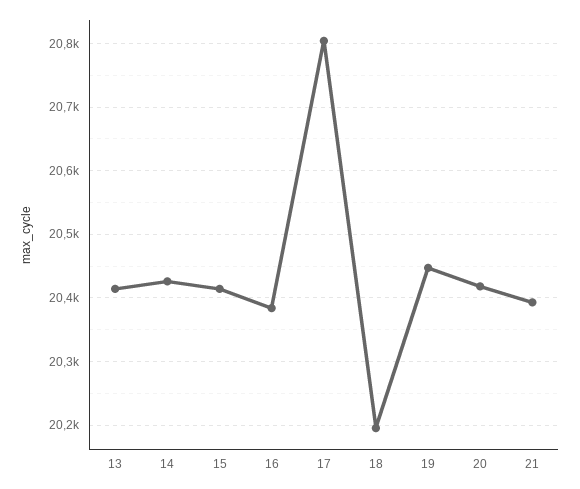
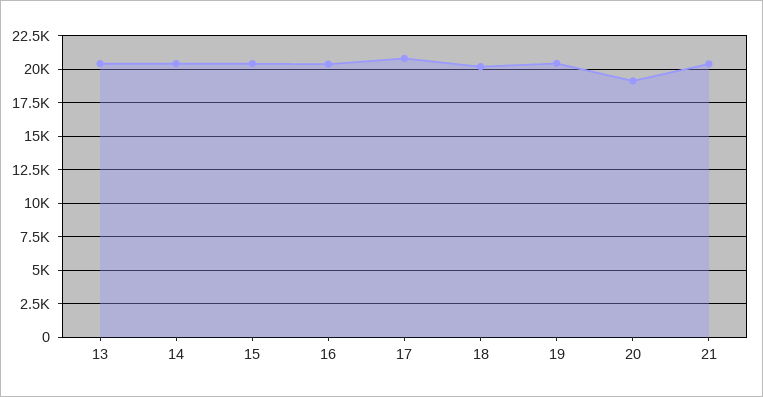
  {
    "13": 20410,
    "14": 20430,
    "15": 20410,
    "16": 20380,
    "17": 20800,
    "18": 20200,
    "19": 20450,
-   "20": 20420,
+   "20": 19000,
    "21": 20390
  }

